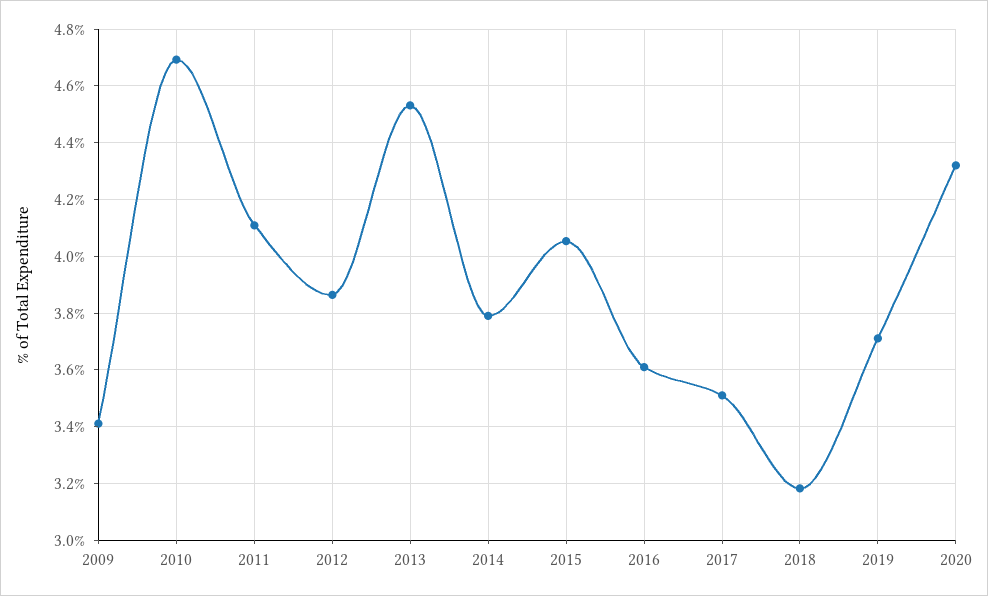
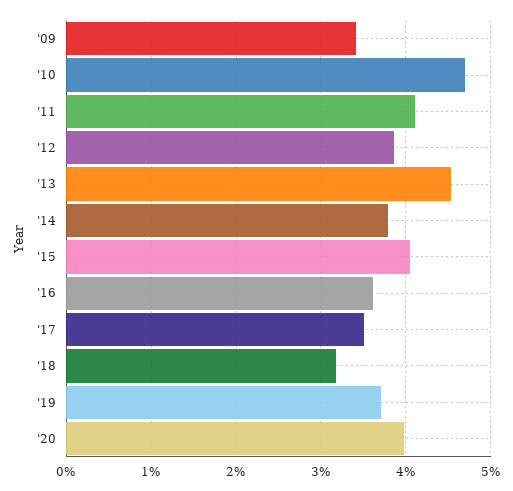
  {
    "2009": 3.4,
    "2010": 4.7,
    "2011": 4.1,
    "2012": 3.875,
    "2013": 4.525,
    "2014": 3.8,
    "2015": 4.05,
    "2016": 3.6,
    "2017": 3.5,
    "2018": 3.175,
    "2019": 3.7,
-   "2020": 4.325
+   "2020": 4
  }

